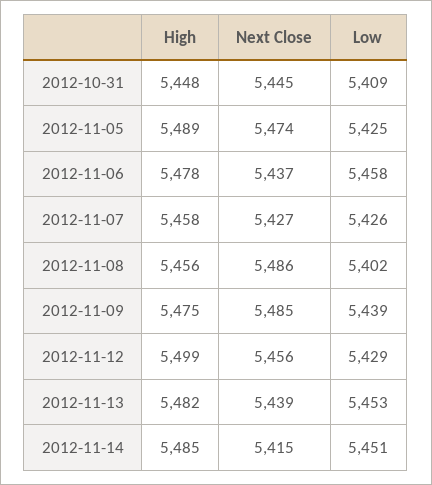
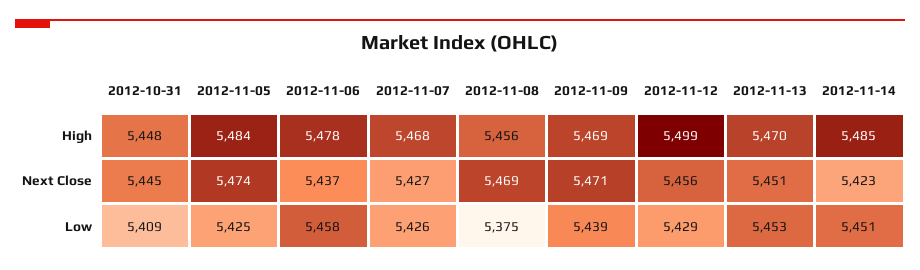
  {
    "High": {
      "2012-10-31": 5448,
-     "2012-11-05": 5489,
+     "2012-11-05": 5484,
      "2012-11-06": 5478,
-     "2012-11-07": 5458,
+     "2012-11-07": 5468,
      "2012-11-08": 5456,
-     "2012-11-09": 5475,
+     "2012-11-09": 5469,
      "2012-11-12": 5499,
-     "2012-11-13": 5482,
+     "2012-11-13": 5470,
      "2012-11-14": 5485
    },
    "Next Close": {
      "2012-10-31": 5445,
      "2012-11-05": 5474,
      "2012-11-06": 5437,
      "2012-11-07": 5427,
-     "2012-11-08": 5486,
+     "2012-11-08": 5469,
-     "2012-11-09": 5485,
+     "2012-11-09": 5471,
      "2012-11-12": 5456,
-     "2012-11-13": 5439,
+     "2012-11-13": 5451,
-     "2012-11-14": 5415
+     "2012-11-14": 5423
    },
    "Low": {
      "2012-10-31": 5409,
      "2012-11-05": 5425,
      "2012-11-06": 5458,
      "2012-11-07": 5426,
-     "2012-11-08": 5402,
+     "2012-11-08": 5375,
      "2012-11-09": 5439,
      "2012-11-12": 5429,
      "2012-11-13": 5453,
      "2012-11-14": 5451
    }
  }

